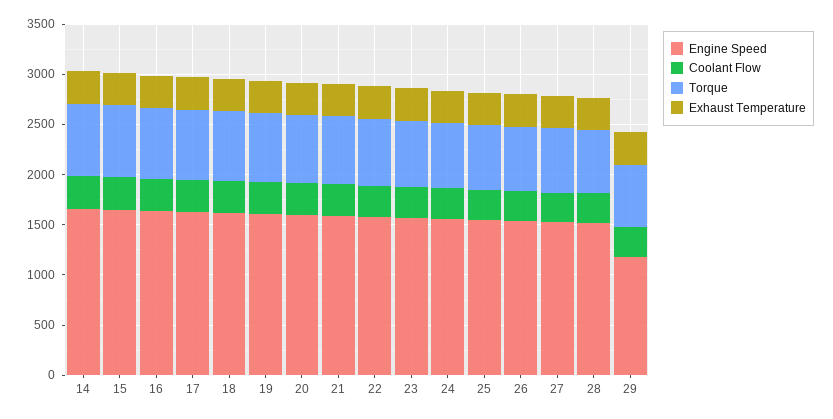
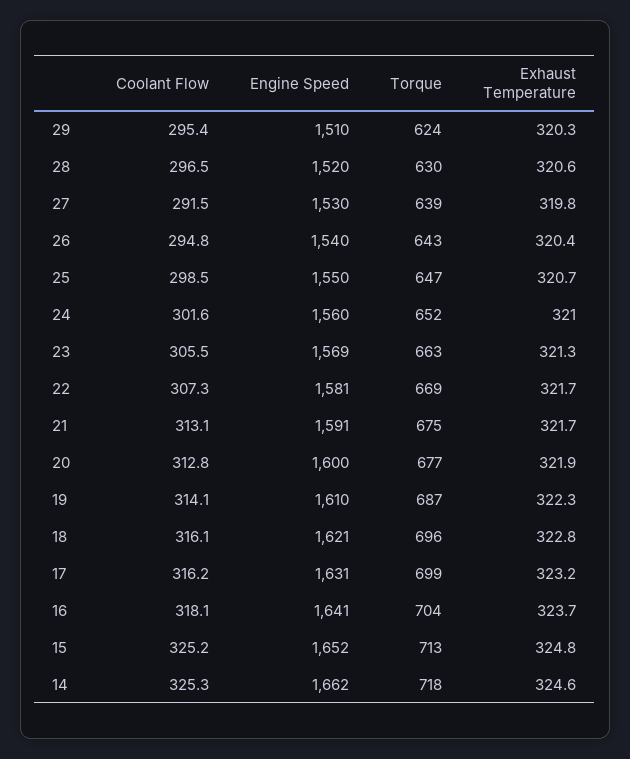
  {
    "Engine Speed": {
      "14": 1662,
      "15": 1652,
      "16": 1641,
      "17": 1631,
      "18": 1621,
      "19": 1610,
      "20": 1600,
      "21": 1591,
      "22": 1581,
      "23": 1569,
      "24": 1560,
      "25": 1550,
      "26": 1540,
      "27": 1530,
      "28": 1520,
-     "29": 1200
+     "29": 1510
    },
    "Coolant Flow": {
      "14": 325.3,
      "15": 325.2,
      "16": 318.1,
      "17": 316.2,
      "18": 316.1,
      "19": 314.1,
      "20": 312.8,
      "21": 313.1,
      "22": 307.3,
      "23": 305.5,
      "24": 301.6,
      "25": 298.5,
      "26": 294.8,
      "27": 291.5,
      "28": 296.5,
      "29": 295.4
    },
    "Torque": {
      "14": 718,
      "15": 713,
      "16": 704,
      "17": 699,
      "18": 696,
      "19": 687,
      "20": 677,
      "21": 675,
      "22": 669,
      "23": 663,
      "24": 652,
      "25": 647,
      "26": 643,
      "27": 639,
      "28": 630,
      "29": 624
    },
    "Exhaust Temperature": {
      "14": 324.6,
      "15": 324.8,
      "16": 323.7,
      "17": 323.2,
      "18": 322.8,
      "19": 322.3,
      "20": 321.9,
      "21": 321.7,
      "22": 321.7,
      "23": 321.3,
      "24": 321,
      "25": 320.7,
      "26": 320.4,
      "27": 319.8,
      "28": 320.6,
      "29": 320.3
    }
  }

